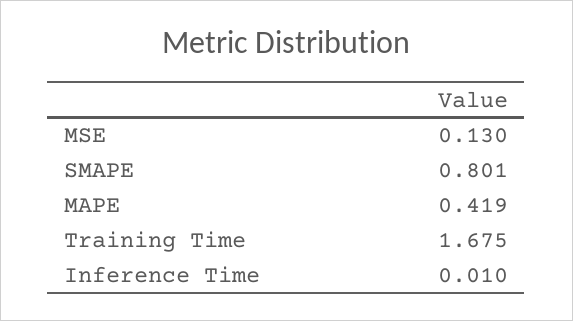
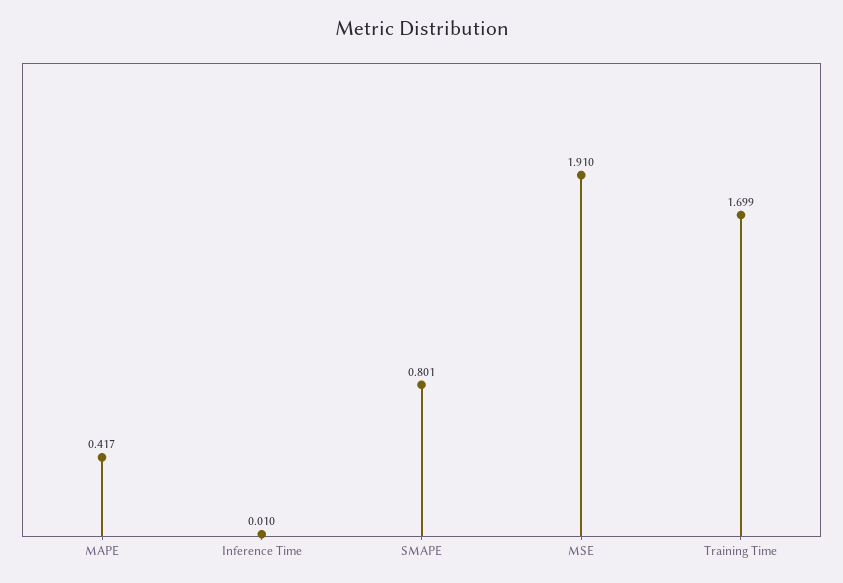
  {
-   "MSE": 0.13,
+   "MSE": 1.91,
    "SMAPE": 0.801,
-   "MAPE": 0.419,
+   "MAPE": 0.417,
-   "Training Time": 1.675,
+   "Training Time": 1.699,
    "Inference Time": 0.01
  }

